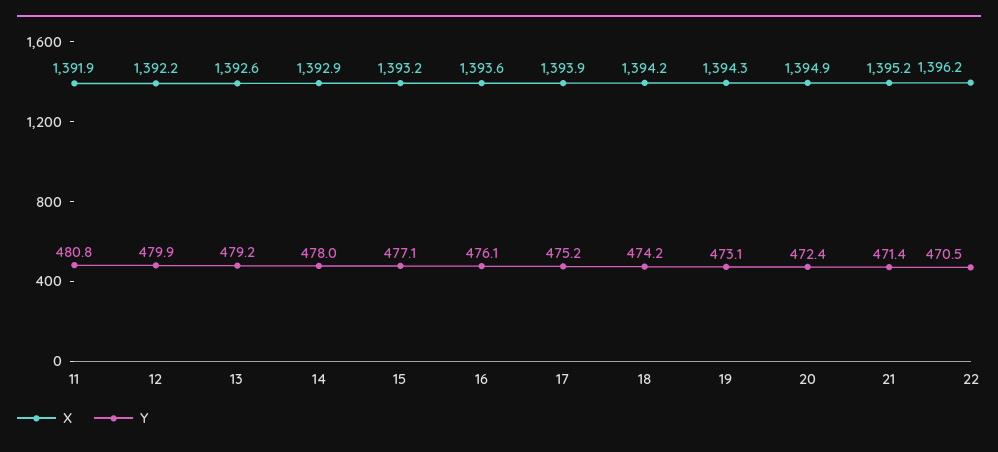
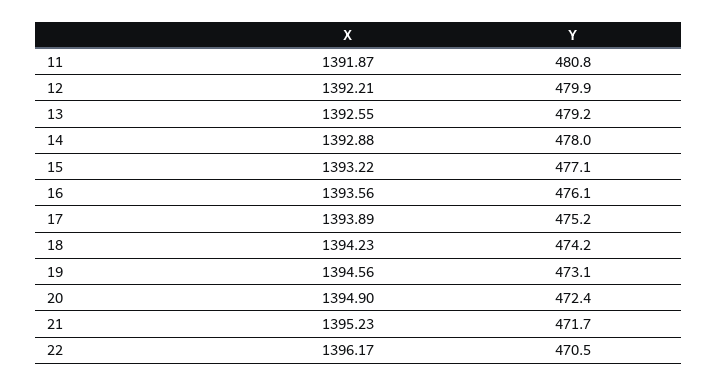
  {
    "X": {
      "11": 1391.87,
      "12": 1392.21,
      "13": 1392.55,
      "14": 1392.88,
      "15": 1393.22,
      "16": 1393.56,
      "17": 1393.89,
      "18": 1394.23,
-     "19": 1394.3,
+     "19": 1394.56,
      "20": 1394.9,
      "21": 1395.23,
      "22": 1396.17
    },
    "Y": {
      "11": 480.8,
      "12": 479.9,
      "13": 479.2,
      "14": 478,
      "15": 477.1,
      "16": 476.1,
      "17": 475.2,
      "18": 474.2,
      "19": 473.1,
      "20": 472.4,
-     "21": 471.4,
+     "21": 471.7,
      "22": 470.5
    }
  }

